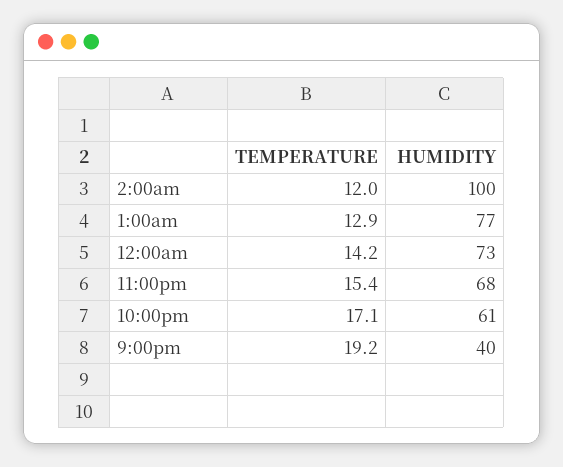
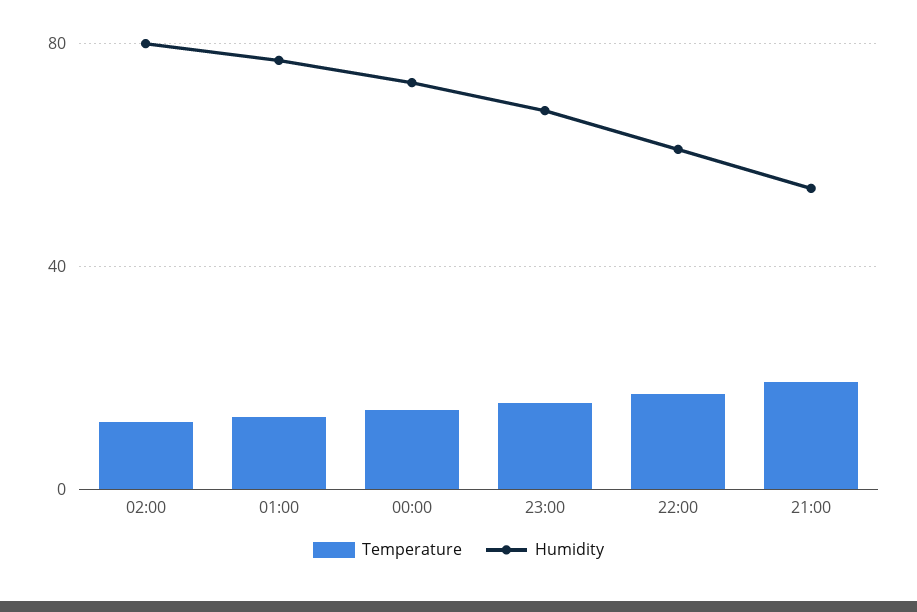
  {
    "TEMPERATURE": {
      "2:00am": 12,
      "1:00am": 12.9,
      "12:00am": 14.2,
      "11:00pm": 15.4,
      "10:00pm": 17.1,
      "9:00pm": 19.2
    },
    "HUMIDITY": {
-     "2:00am": 100,
+     "2:00am": 80,
      "1:00am": 77,
      "12:00am": 73,
      "11:00pm": 68,
      "10:00pm": 61,
-     "9:00pm": 40
+     "9:00pm": 55
    }
  }

